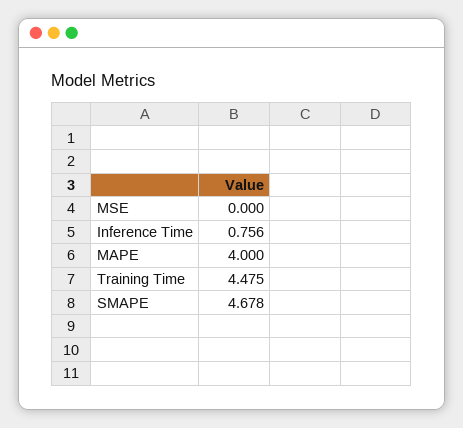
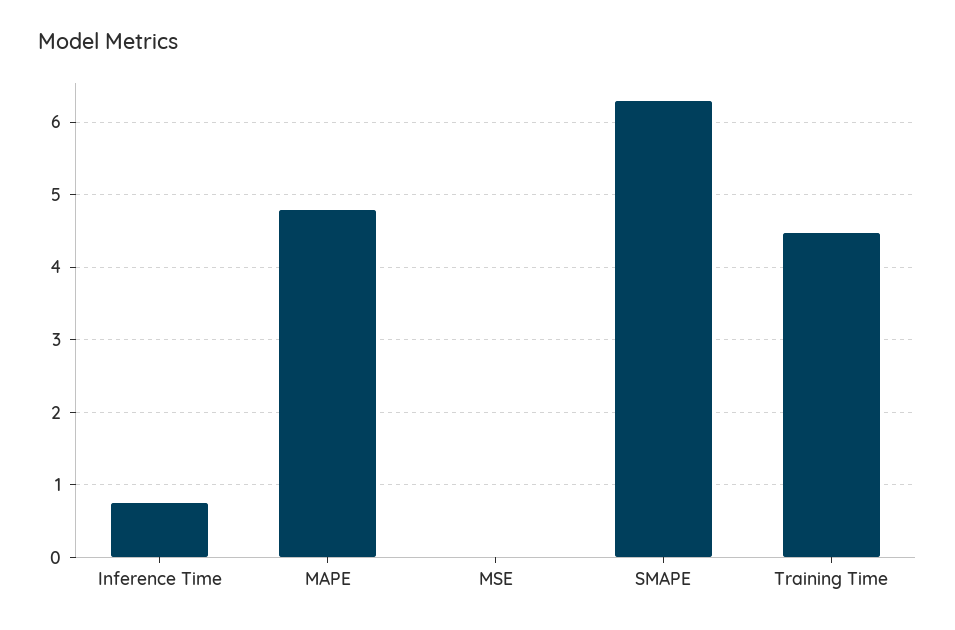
  {
    "MSE": 0,
    "Inference Time": 0.756,
-   "MAPE": 4,
+   "MAPE": 4.8,
    "Training Time": 4.475,
-   "SMAPE": 4.678
+   "SMAPE": 6.3
  }

